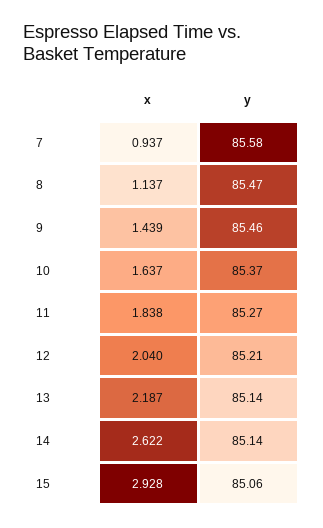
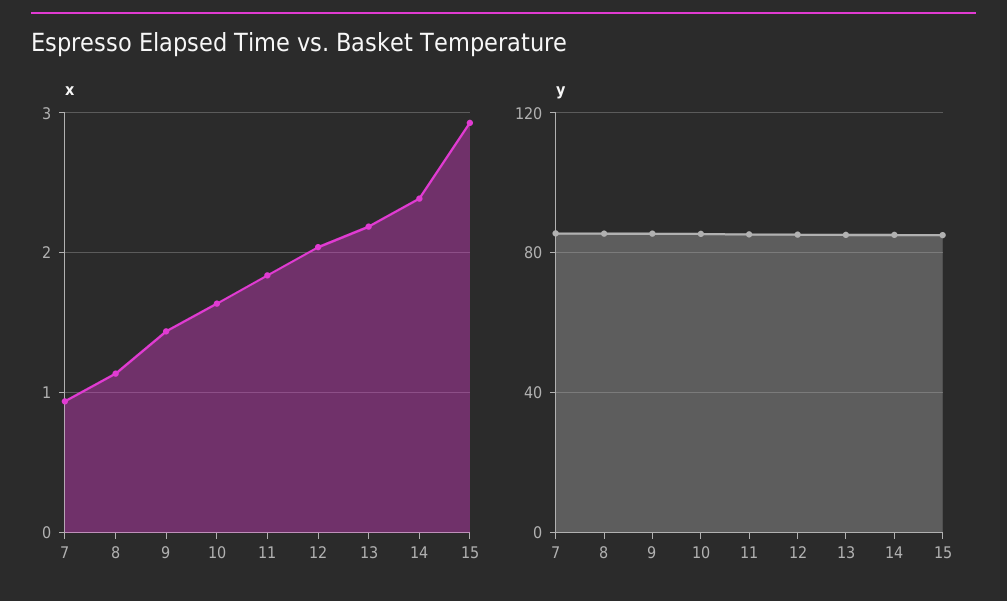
  {
    "x": {
      "7": 0.937,
      "8": 1.137,
      "9": 1.439,
      "10": 1.637,
      "11": 1.838,
      "12": 2.04,
      "13": 2.187,
-     "14": 2.622,
+     "14": 2.4,
      "15": 2.928
    },
    "y": {
      "7": 85.58,
      "8": 85.47,
      "9": 85.46,
      "10": 85.37,
      "11": 85.27,
      "12": 85.21,
      "13": 85.14,
      "14": 85.14,
      "15": 85.06
    }
  }

